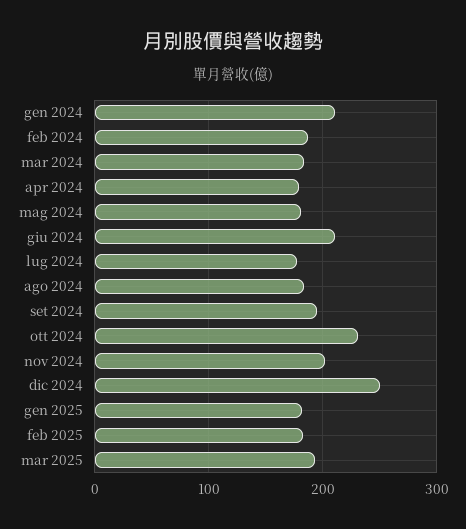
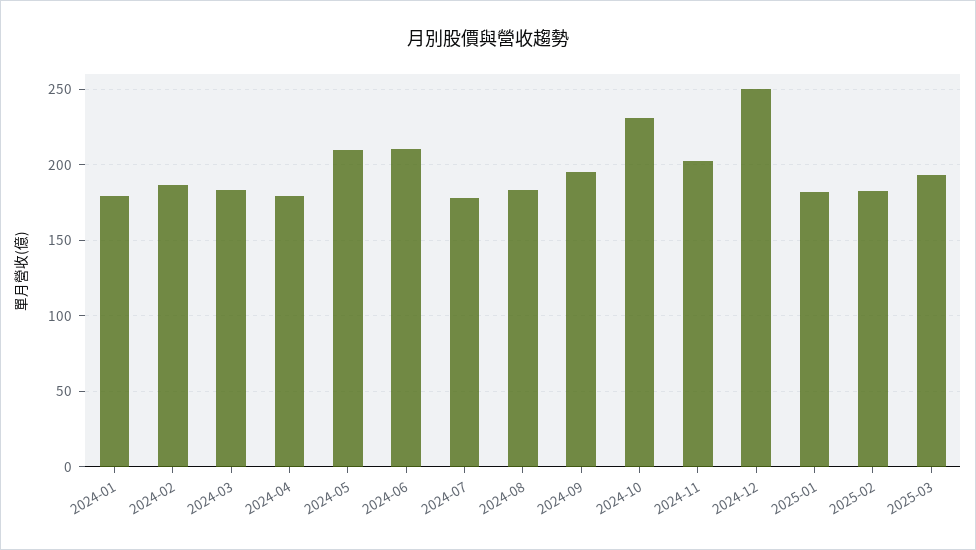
  {
-   "gen 2024": 210,
+   "gen 2024": 180,
    "feb 2024": 185,
    "mar 2024": 185,
    "apr 2024": 180,
-   "mag 2024": 180,
+   "mag 2024": 210,
    "giu 2024": 210,
    "lug 2024": 180,
    "ago 2024": 185,
    "set 2024": 195,
    "ott 2024": 230,
    "nov 2024": 200,
    "dic 2024": 250,
    "gen 2025": 180,
    "feb 2025": 185,
    "mar 2025": 195
  }

